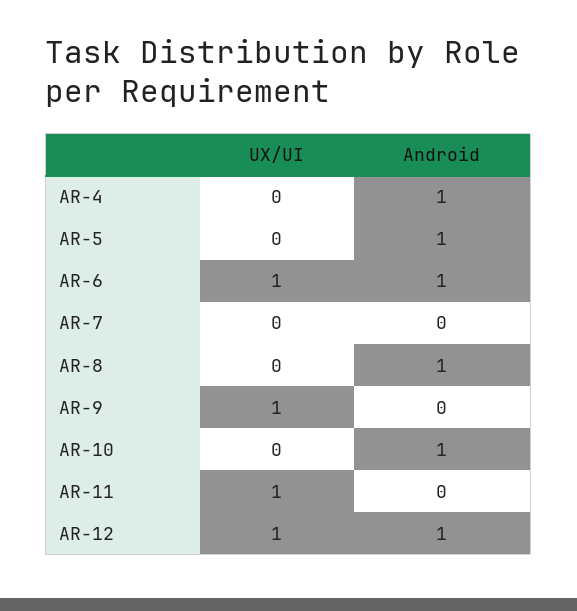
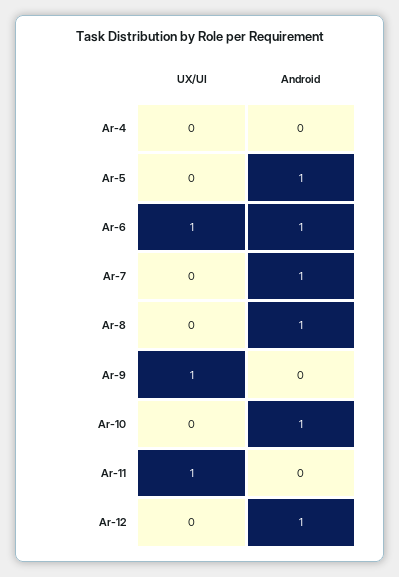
  {
    "UX/UI": {
      "AR-4": 0,
      "AR-5": 0,
      "AR-6": 1,
      "AR-7": 0,
      "AR-8": 0,
      "AR-9": 1,
      "AR-10": 0,
      "AR-11": 1,
-     "AR-12": 1
+     "AR-12": 0
    },
    "Android": {
-     "AR-4": 1,
+     "AR-4": 0,
      "AR-5": 1,
      "AR-6": 1,
-     "AR-7": 0,
+     "AR-7": 1,
      "AR-8": 1,
      "AR-9": 0,
      "AR-10": 1,
      "AR-11": 0,
      "AR-12": 1
    }
  }

